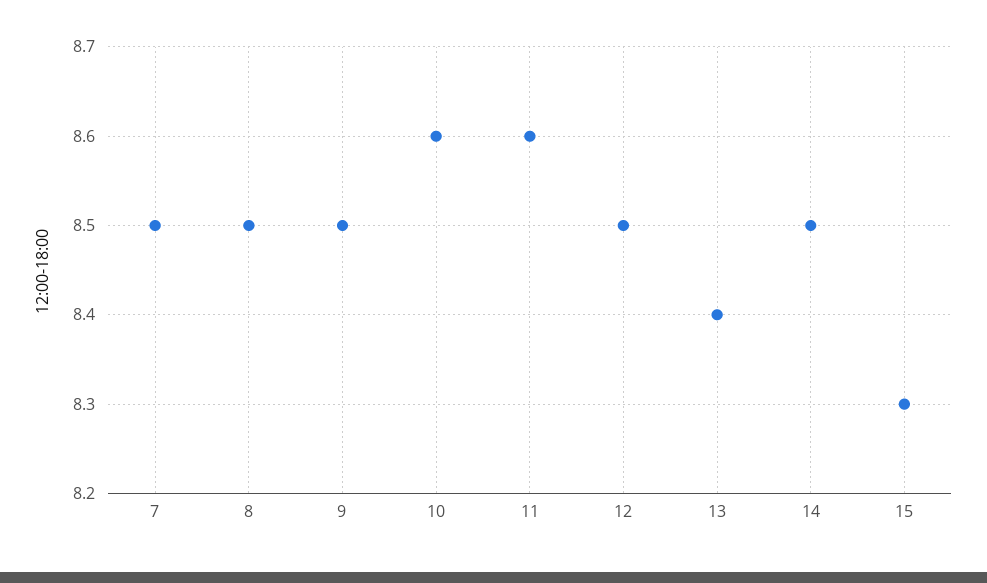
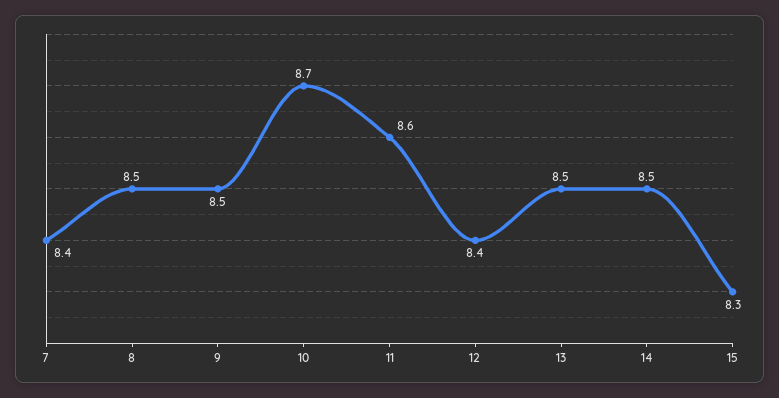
  {
-   "7": 8.5,
+   "7": 8.4,
    "8": 8.5,
    "9": 8.5,
-   "10": 8.6,
+   "10": 8.7,
    "11": 8.6,
-   "12": 8.5,
+   "12": 8.4,
-   "13": 8.4,
+   "13": 8.5,
    "14": 8.5,
    "15": 8.3
  }

